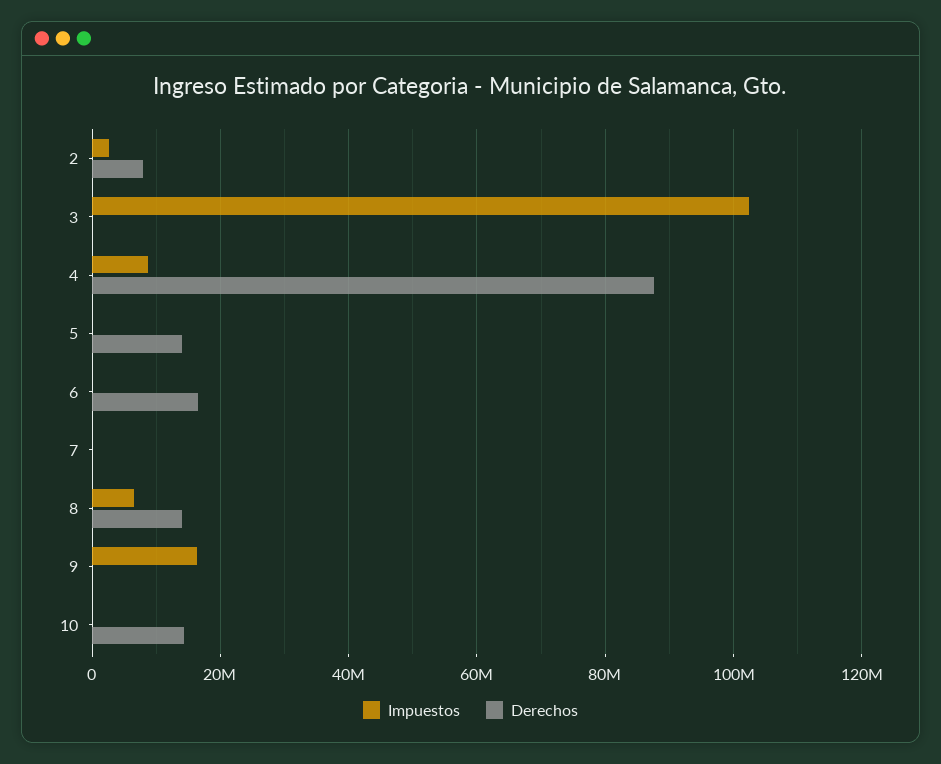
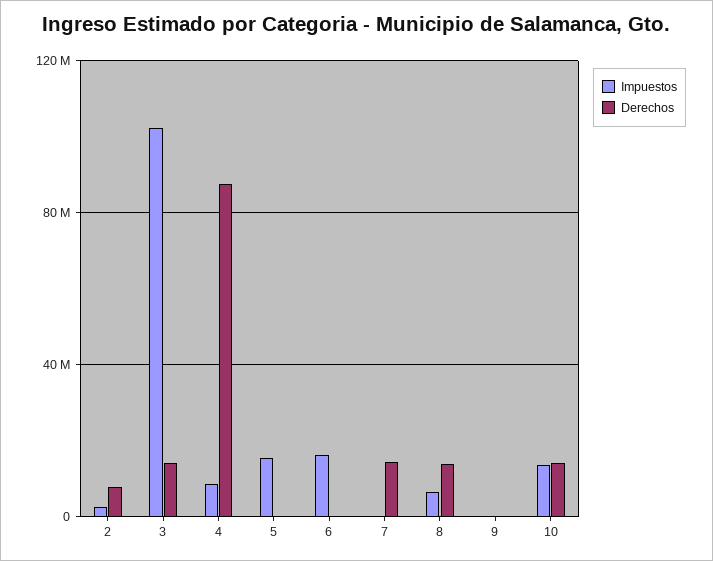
  {
    "Impuestos": {
      "2": 2000000,
      "3": 102000000,
      "4": 8000000,
-     "5": 0,
+     "5": 15000000,
-     "6": 0,
+     "6": 15000000,
      "7": 0,
      "8": 6000000,
-     "9": 16000000,
+     "9": 0,
-     "10": 0
+     "10": 15000000
    },
    "Derechos": {
      "2": 8000000,
-     "3": 0,
+     "3": 15000000,
      "4": 88000000,
-     "5": 14000000,
+     "5": 0,
-     "6": 16000000,
+     "6": 0,
-     "7": 0,
+     "7": 15000000,
      "8": 14000000,
      "9": 0,
      "10": 14000000
    }
  }

